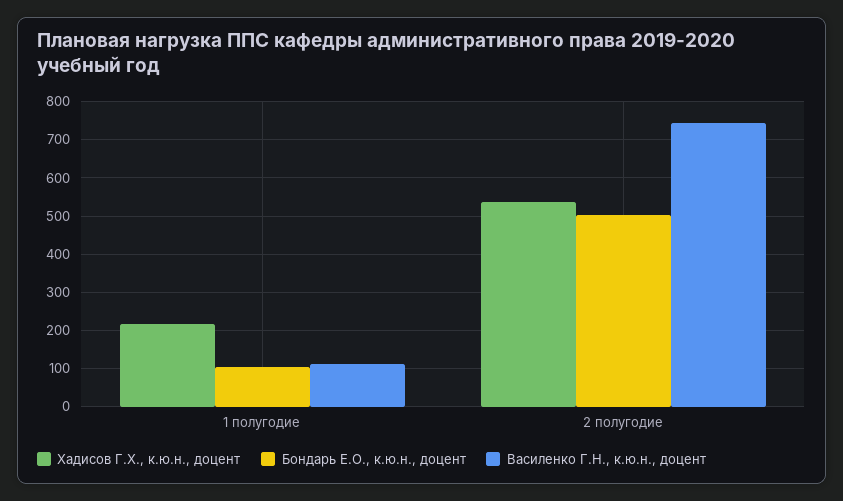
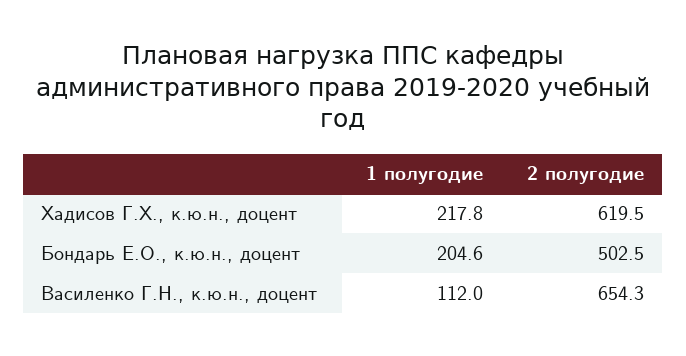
  {
    "Хадисов Г.Х., к.ю.н., доцент": {
      "1 полугодие": 217.8,
-     "2 полугодие": 540
+     "2 полугодие": 619.5
    },
    "Бондарь Е.О., к.ю.н., доцент": {
-     "1 полугодие": 100,
+     "1 полугодие": 204.6,
      "2 полугодие": 502.5
    },
    "Василенко Г.Н., к.ю.н., доцент": {
      "1 полугодие": 112,
-     "2 полугодие": 740
+     "2 полугодие": 654.3
    }
  }

